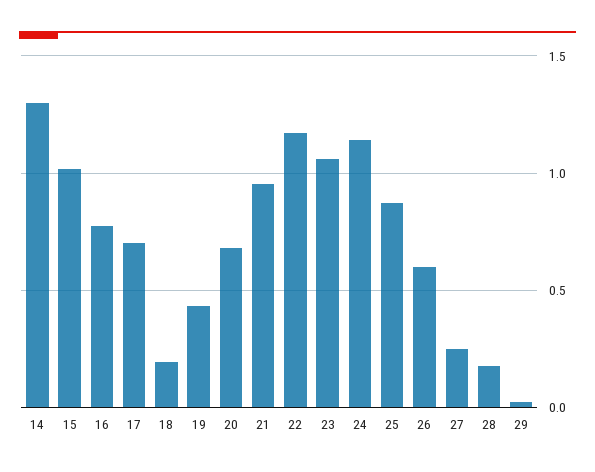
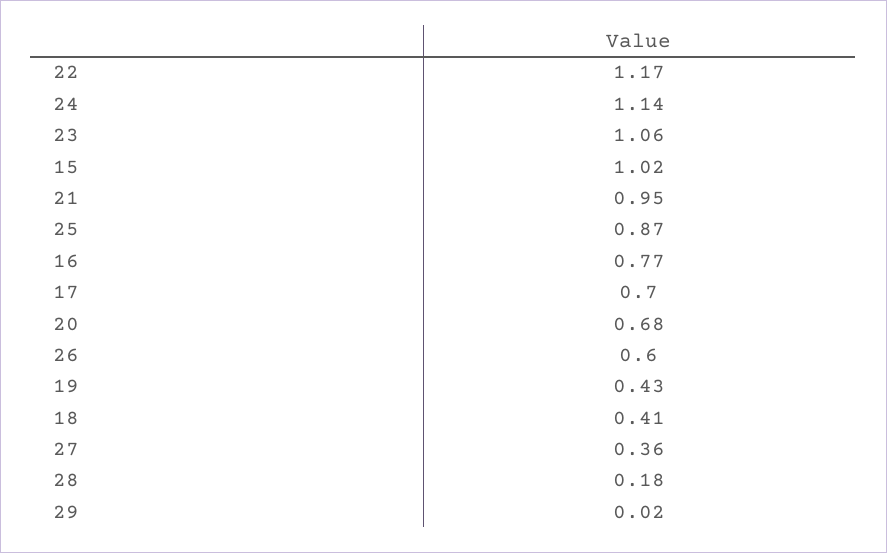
  {
-   "14": 1.3,
    "15": 1.02,
    "16": 0.77,
    "17": 0.7,
-   "18": 0.2,
+   "18": 0.41,
    "19": 0.43,
    "20": 0.68,
    "21": 0.95,
    "22": 1.17,
    "23": 1.06,
    "24": 1.14,
    "25": 0.87,
    "26": 0.6,
-   "27": 0.25,
+   "27": 0.36,
    "28": 0.18,
    "29": 0.02
  }

